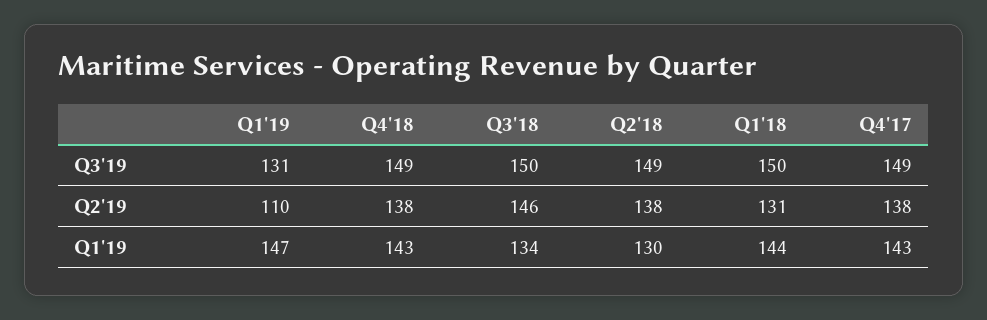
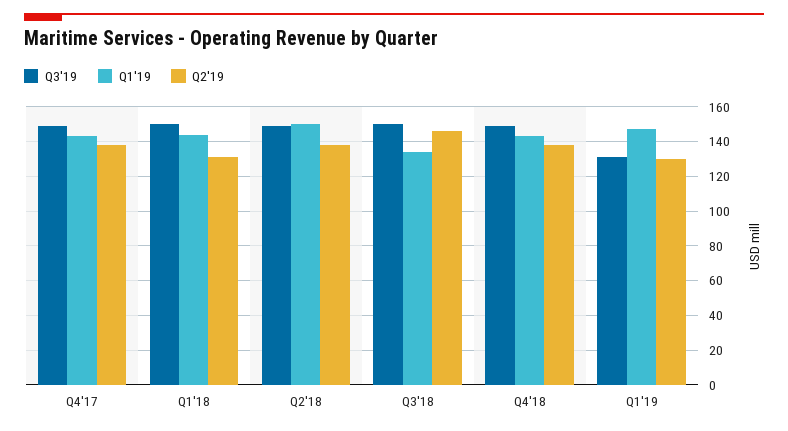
  {
    "Q3'19": {
      "Q1'19": 131,
      "Q4'18": 149,
      "Q3'18": 150,
      "Q2'18": 149,
      "Q1'18": 150,
      "Q4'17": 149
    },
    "Q2'19": {
-     "Q1'19": 110,
+     "Q1'19": 130,
      "Q4'18": 138,
      "Q3'18": 146,
      "Q2'18": 138,
      "Q1'18": 131,
      "Q4'17": 138
    },
    "Q1'19": {
      "Q1'19": 147,
      "Q4'18": 143,
      "Q3'18": 134,
-     "Q2'18": 130,
+     "Q2'18": 150,
      "Q1'18": 144,
      "Q4'17": 143
    }
  }

